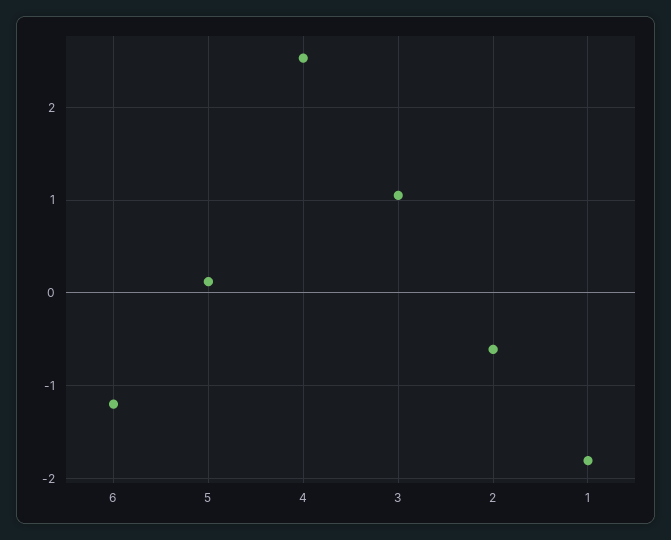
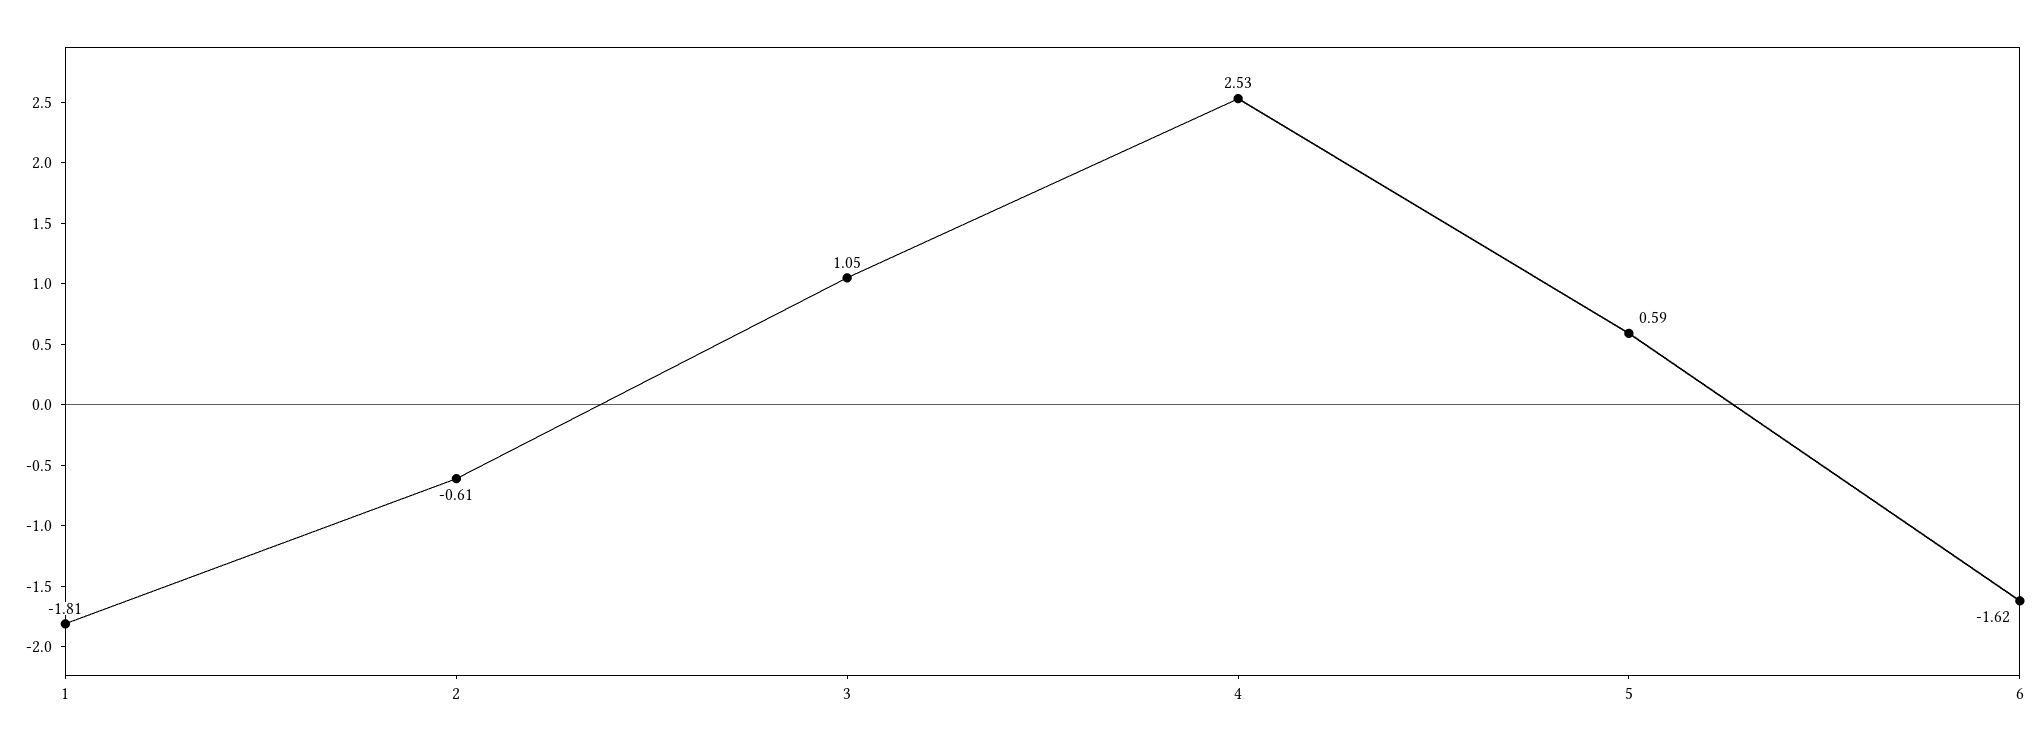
  {
-   "6": -1.2,
+   "6": -1.62,
-   "5": 0.1,
+   "5": 0.59,
    "4": 2.53,
    "3": 1.05,
    "2": -0.61,
    "1": -1.81
  }

